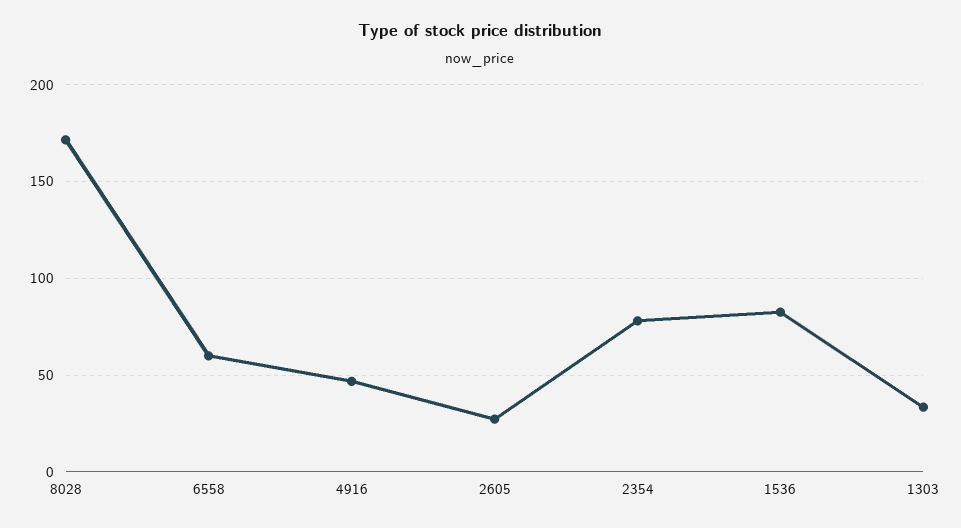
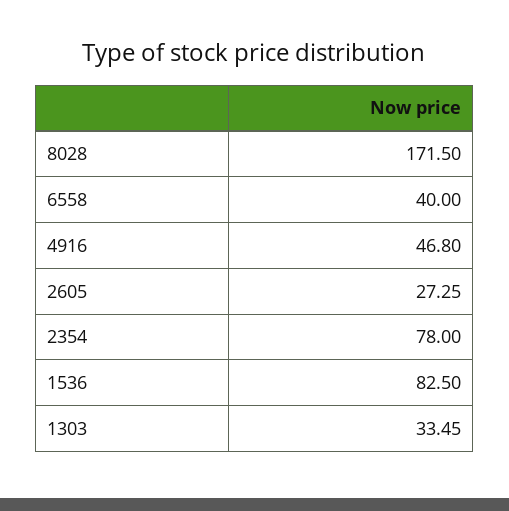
  {
    "8028": 171.5,
-   "6558": 60,
+   "6558": 40,
    "4916": 46.8,
    "2605": 27.25,
    "2354": 78,
    "1536": 82.5,
    "1303": 33.45
  }

